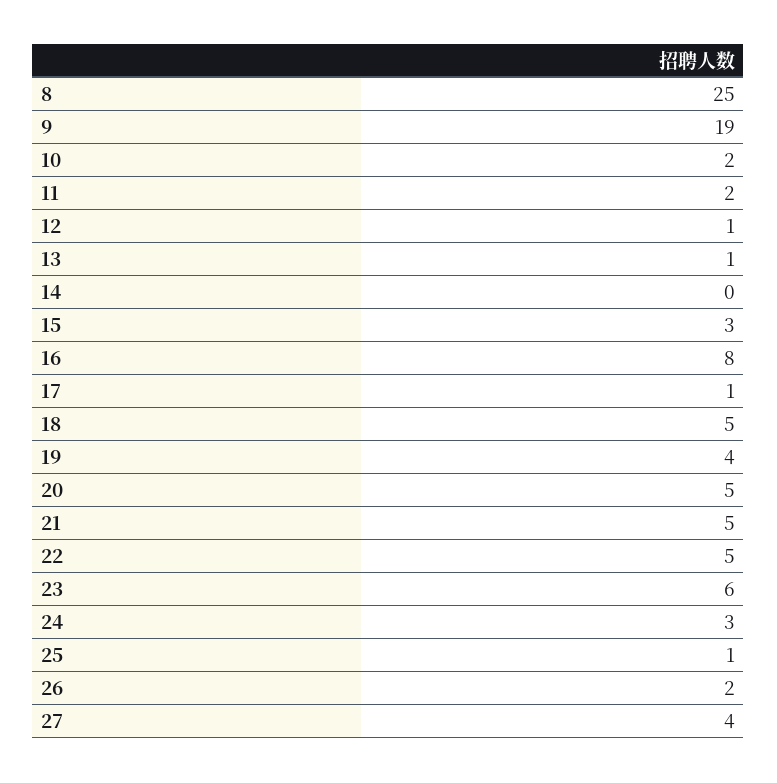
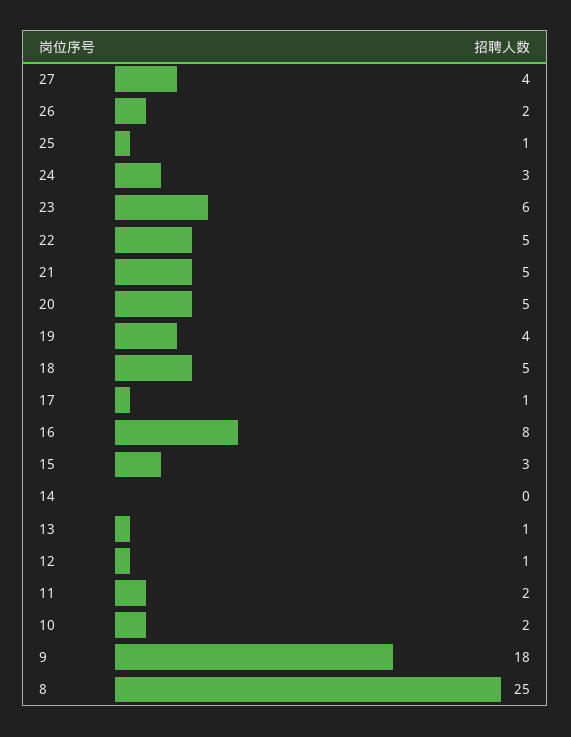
  {
    "8": 25,
-   "9": 19,
+   "9": 18,
    "10": 2,
    "11": 2,
    "12": 1,
    "13": 1,
    "14": 0,
    "15": 3,
    "16": 8,
    "17": 1,
    "18": 5,
    "19": 4,
    "20": 5,
    "21": 5,
    "22": 5,
    "23": 6,
    "24": 3,
    "25": 1,
    "26": 2,
    "27": 4
  }

